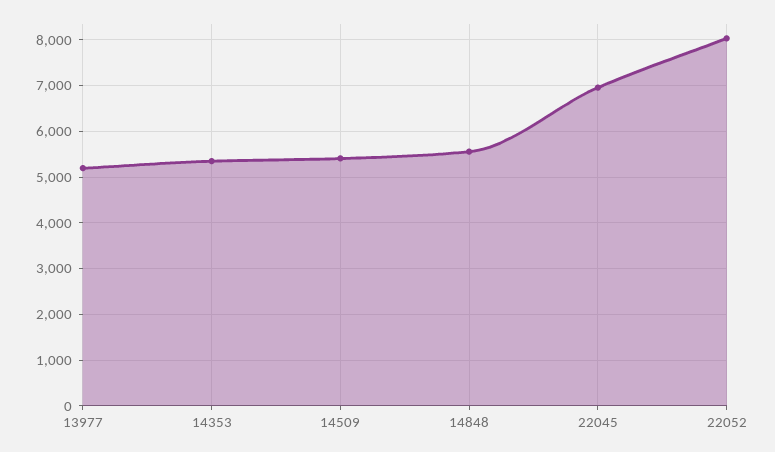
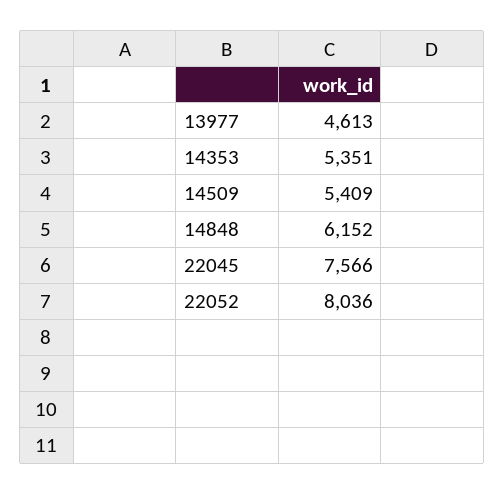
  {
-   "13977": 5200,
+   "13977": 4613,
    "14353": 5351,
    "14509": 5409,
-   "14848": 5600,
+   "14848": 6152,
-   "22045": 7000,
+   "22045": 7566,
    "22052": 8036
  }

